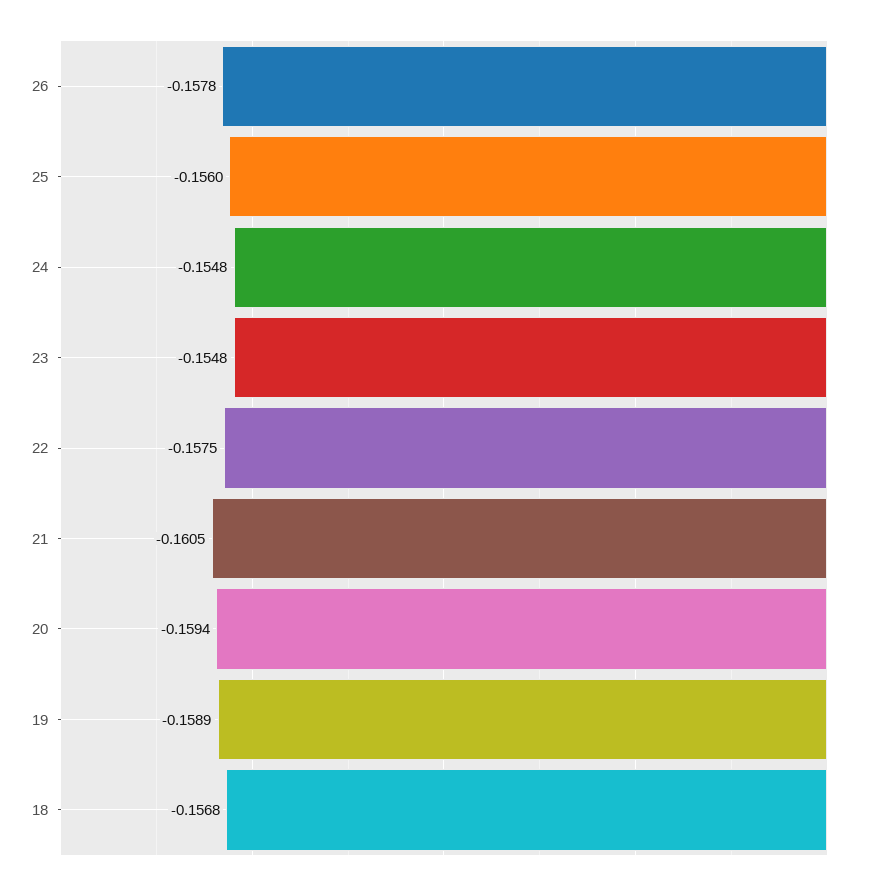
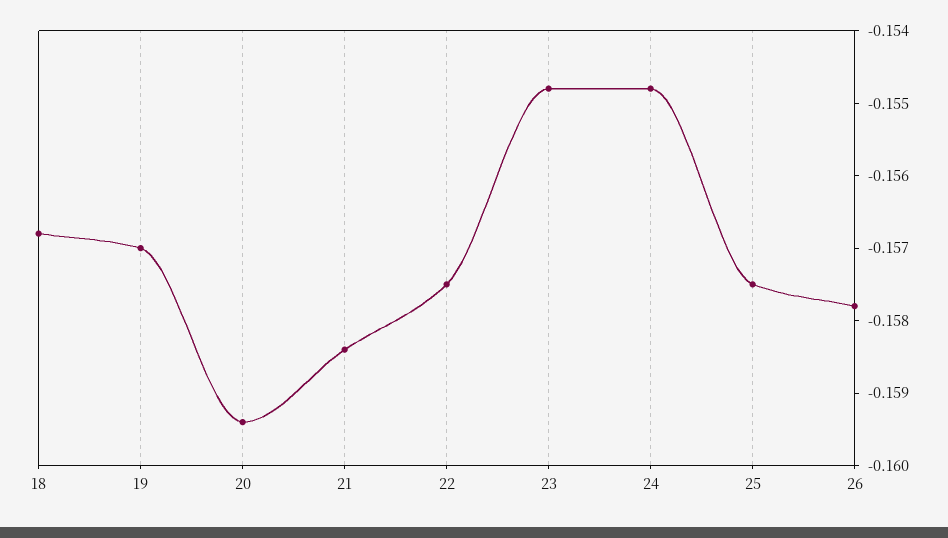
  {
    "26": -0.1578,
-   "25": -0.156,
+   "25": -0.1575,
    "24": -0.1548,
    "23": -0.1548,
    "22": -0.1575,
-   "21": -0.1605,
+   "21": -0.1585,
    "20": -0.1594,
-   "19": -0.1589,
+   "19": -0.157,
    "18": -0.1568
  }

